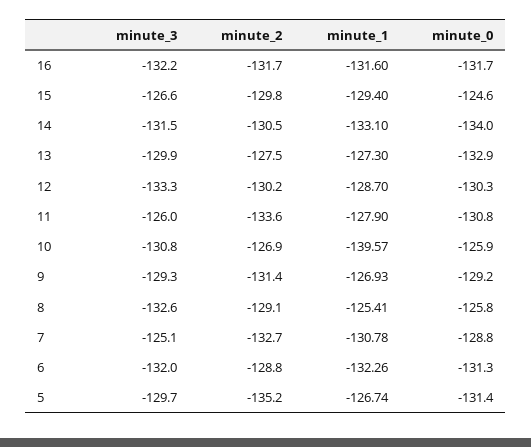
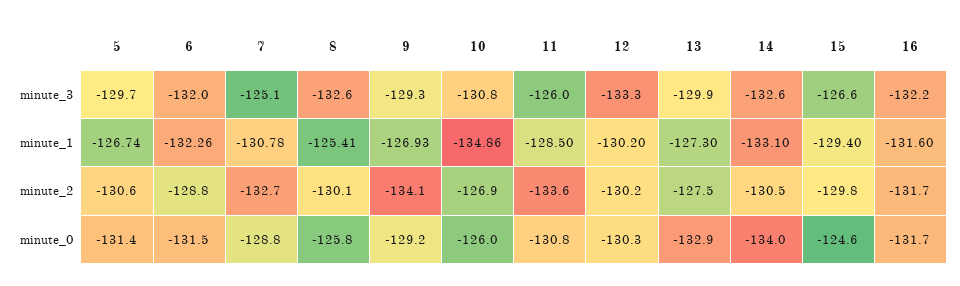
  {
    "minute_3": {
      "16": -132.2,
      "15": -126.6,
-     "14": -131.5,
+     "14": -132.6,
      "13": -129.9,
      "12": -133.3,
      "11": -126,
      "10": -130.8,
      "9": -129.3,
      "8": -132.6,
      "7": -125.1,
      "6": -132,
      "5": -129.7
    },
    "minute_2": {
      "16": -131.7,
      "15": -129.8,
      "14": -130.5,
      "13": -127.5,
      "12": -130.2,
      "11": -133.6,
      "10": -126.9,
-     "9": -131.4,
+     "9": -134.1,
-     "8": -129.1,
+     "8": -130.1,
      "7": -132.7,
      "6": -128.8,
-     "5": -135.2
+     "5": -130.6
    },
    "minute_1": {
      "16": -131.6,
      "15": -129.4,
      "14": -133.1,
      "13": -127.3,
-     "12": -128.7,
+     "12": -130.2,
-     "11": -127.9,
+     "11": -128.5,
-     "10": -139.57,
+     "10": -134.86,
      "9": -126.93,
      "8": -125.41,
      "7": -130.78,
      "6": -132.26,
      "5": -126.74
    },
    "minute_0": {
      "16": -131.7,
      "15": -124.6,
      "14": -134,
      "13": -132.9,
      "12": -130.3,
      "11": -130.8,
-     "10": -125.9,
+     "10": -126,
      "9": -129.2,
      "8": -125.8,
      "7": -128.8,
-     "6": -131.3,
+     "6": -131.5,
      "5": -131.4
    }
  }

